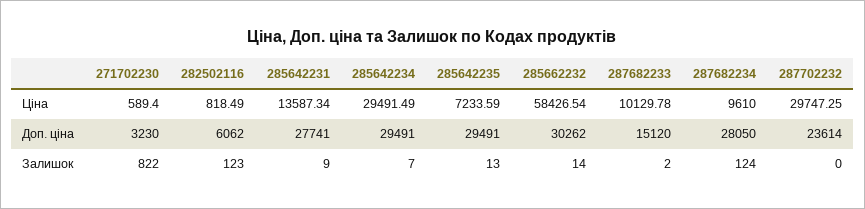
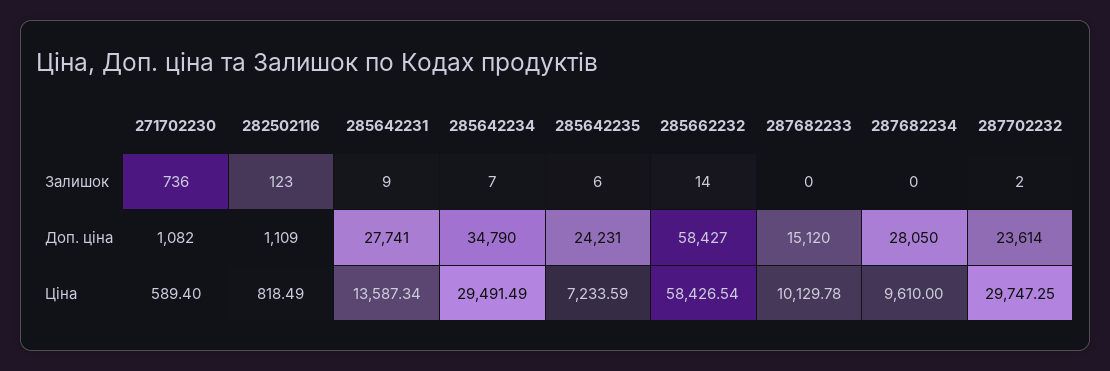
  {
    "271702230": {
      "Ціна": 589.4,
-     "Доп. ціна": 3230,
+     "Доп. ціна": 1082,
-     "Залишок": 822
+     "Залишок": 736
    },
    "282502116": {
      "Ціна": 818.49,
-     "Доп. ціна": 6062,
+     "Доп. ціна": 1109,
      "Залишок": 123
    },
    "285642231": {
      "Ціна": 13587.34,
      "Доп. ціна": 27741,
      "Залишок": 9
    },
    "285642234": {
      "Ціна": 29491.49,
-     "Доп. ціна": 29491,
+     "Доп. ціна": 34790,
      "Залишок": 7
    },
    "285642235": {
      "Ціна": 7233.59,
-     "Доп. ціна": 29491,
+     "Доп. ціна": 24231,
-     "Залишок": 13
+     "Залишок": 6
    },
    "285662232": {
      "Ціна": 58426.54,
-     "Доп. ціна": 30262,
+     "Доп. ціна": 58427,
      "Залишок": 14
    },
    "287682233": {
      "Ціна": 10129.78,
      "Доп. ціна": 15120,
-     "Залишок": 2
+     "Залишок": 0
    },
    "287682234": {
      "Ціна": 9610,
      "Доп. ціна": 28050,
-     "Залишок": 124
+     "Залишок": 0
    },
    "287702232": {
      "Ціна": 29747.25,
      "Доп. ціна": 23614,
-     "Залишок": 0
+     "Залишок": 2
    }
  }

